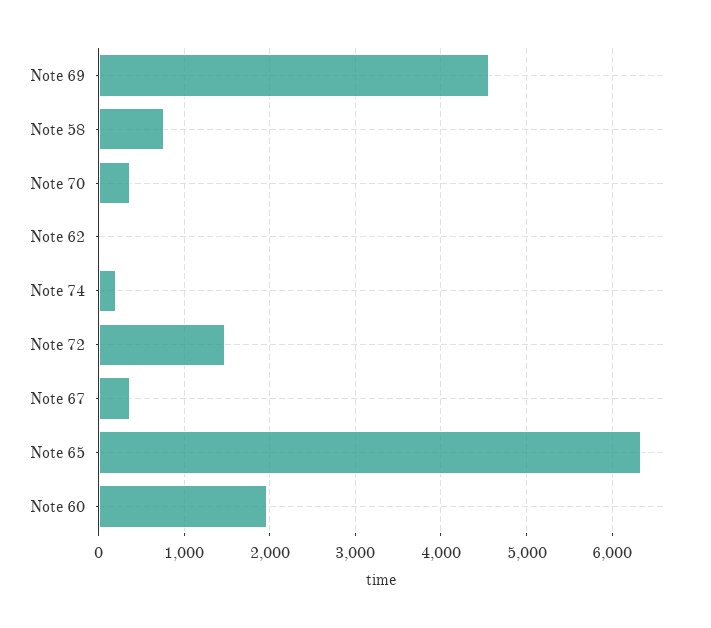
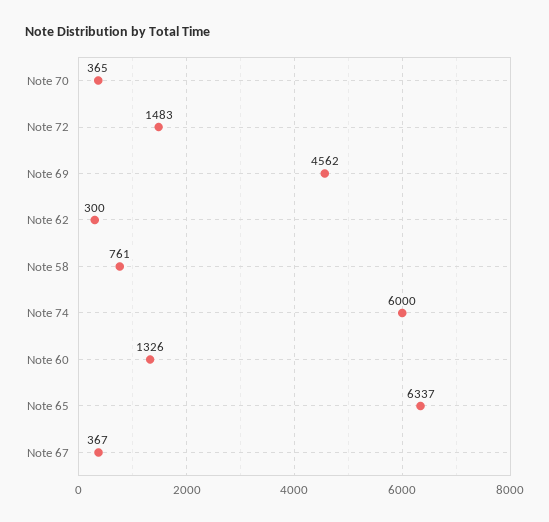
  {
    "Note 69": 4562,
    "Note 58": 761,
    "Note 70": 365,
-   "Note 62": 0,
+   "Note 62": 300,
-   "Note 74": 200,
+   "Note 74": 6000,
    "Note 72": 1483,
    "Note 67": 367,
    "Note 65": 6337,
-   "Note 60": 2000
+   "Note 60": 1326
  }

